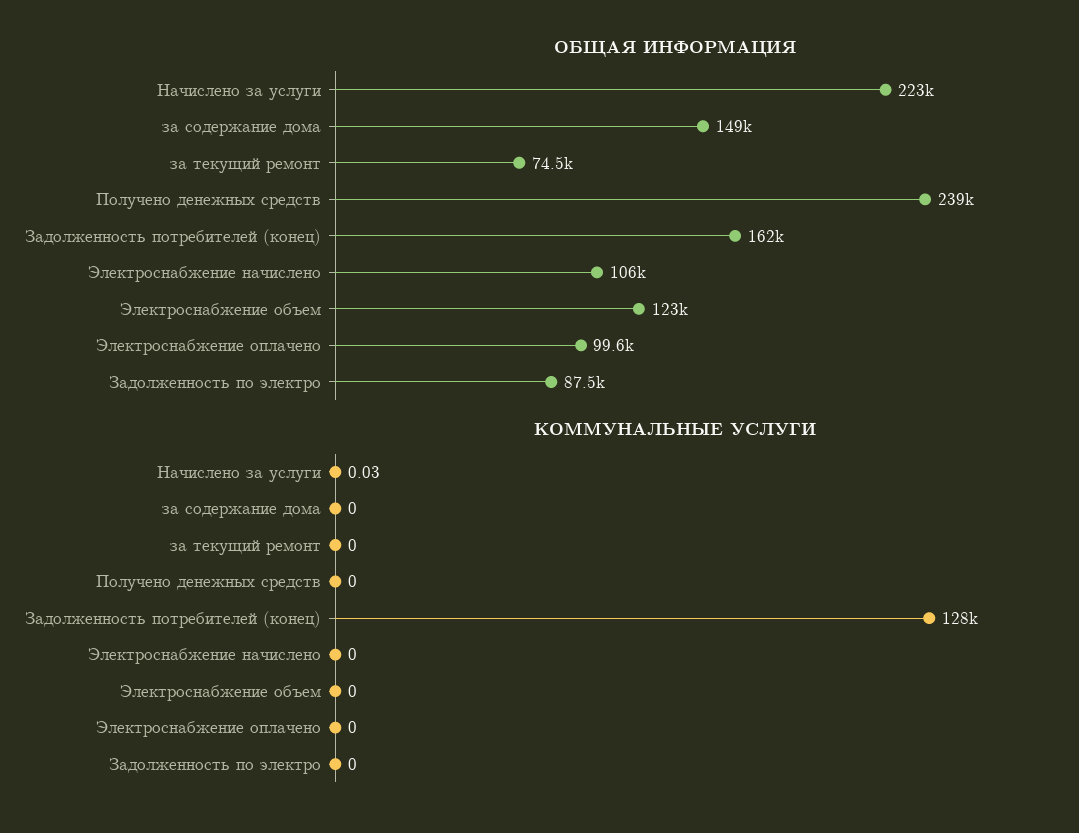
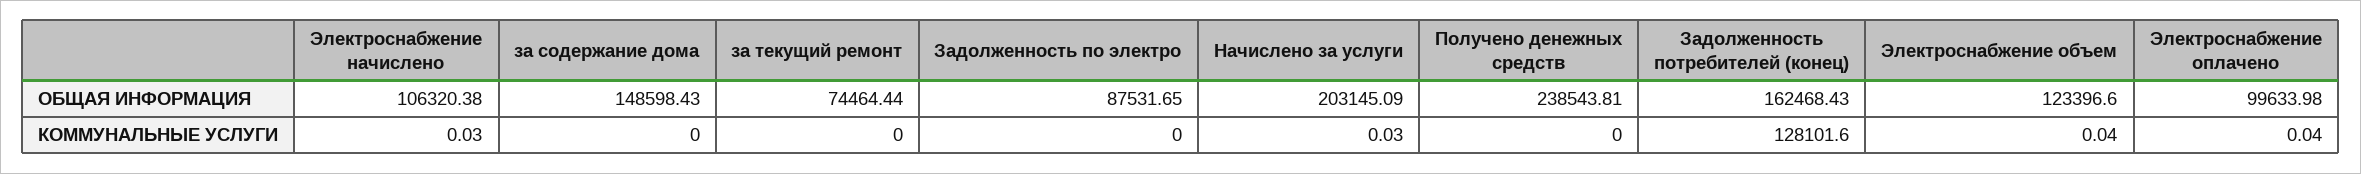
  {
    "ОБЩАЯ ИНФОРМАЦИЯ": {
-     "Начислено за услуги": 223000,
+     "Начислено за услуги": 203145.09,
      "за содержание дома": 148598.43,
      "за текущий ремонт": 74464.44,
      "Получено денежных средств": 238543.81,
      "Задолженность потребителей (конец)": 162468.43,
      "Электроснабжение начислено": 106320.38,
      "Электроснабжение объем": 123396.6,
      "Электроснабжение оплачено": 99633.98,
      "Задолженность по электро": 87531.65
    },
    "КОММУНАЛЬНЫЕ УСЛУГИ": {
      "Начислено за услуги": 0.03,
      "за содержание дома": 0,
      "за текущий ремонт": 0,
      "Получено денежных средств": 0,
      "Задолженность потребителей (конец)": 128101.6,
-     "Электроснабжение начислено": 0,
+     "Электроснабжение начислено": 0.03,
-     "Электроснабжение объем": 0,
+     "Электроснабжение объем": 0.04,
-     "Электроснабжение оплачено": 0,
+     "Электроснабжение оплачено": 0.04,
      "Задолженность по электро": 0
    }
  }

